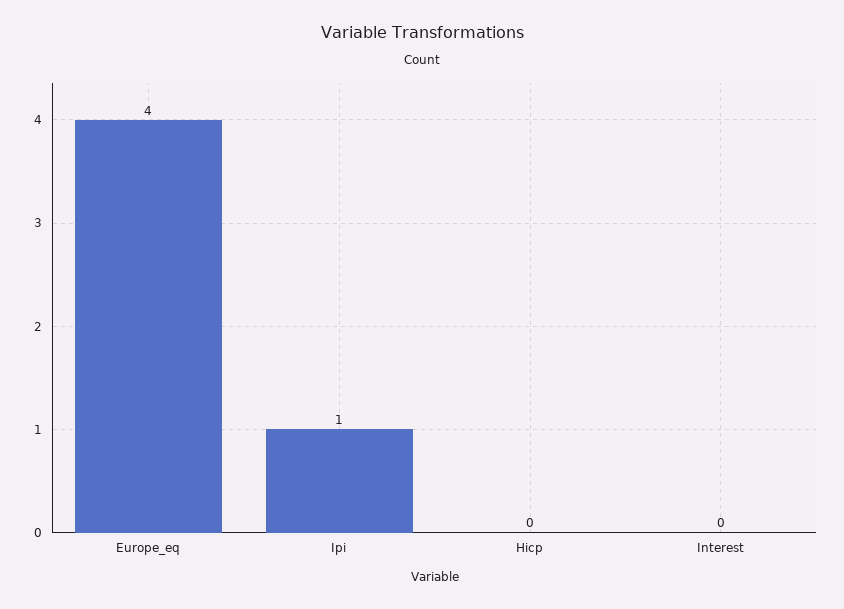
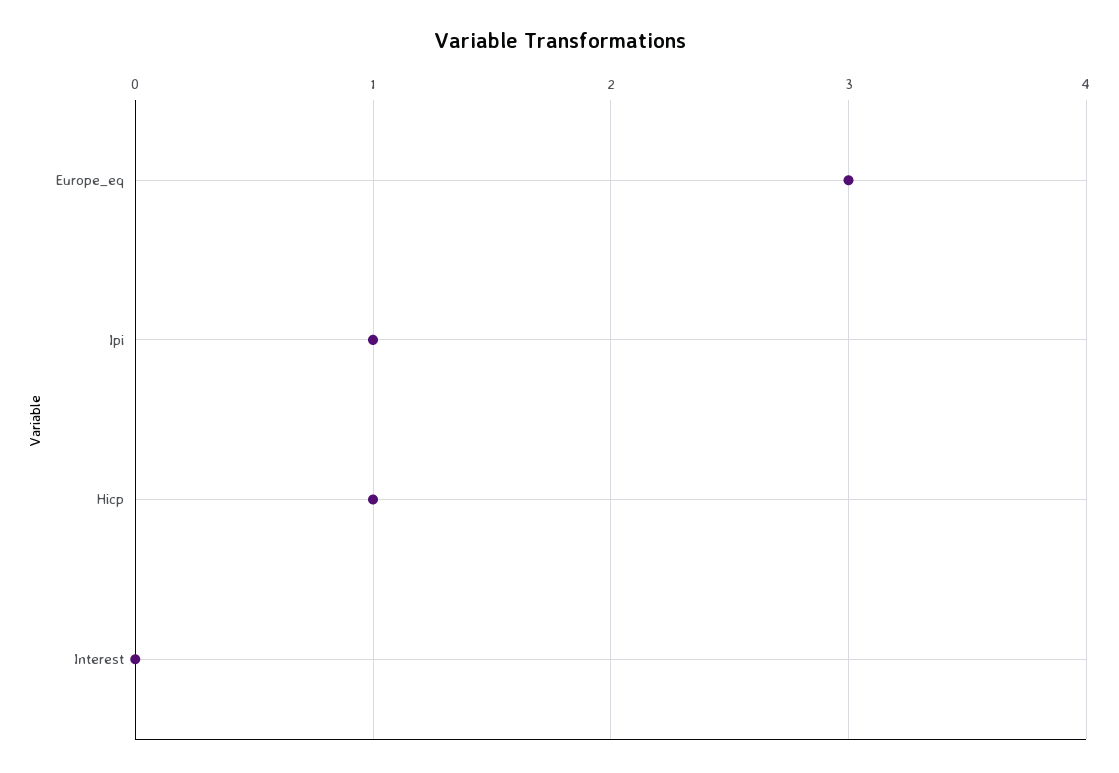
  {
-   "Europe_eq": 4,
+   "Europe_eq": 3,
    "Ipi": 1,
-   "Hicp": 0,
+   "Hicp": 1,
    "Interest": 0
  }

